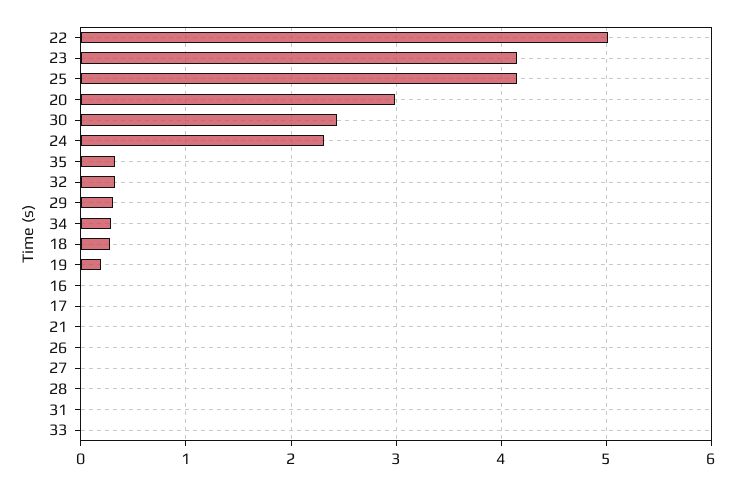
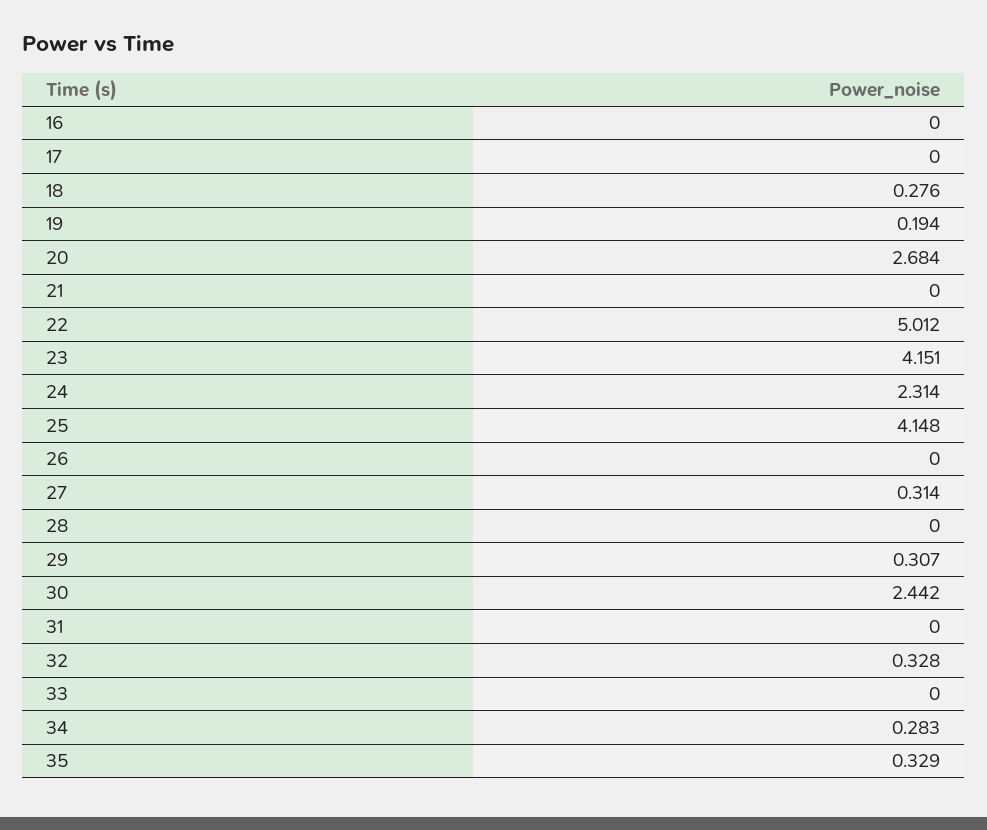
  {
    "22": 5.012,
    "23": 4.151,
    "25": 4.148,
-   "20": 3,
+   "20": 2.684,
    "30": 2.442,
    "24": 2.314,
    "35": 0.329,
    "32": 0.328,
    "29": 0.307,
    "34": 0.283,
    "18": 0.276,
    "19": 0.194,
    "16": 0,
    "17": 0,
    "21": 0,
    "26": 0,
-   "27": 0,
+   "27": 0.314,
    "28": 0,
    "31": 0,
    "33": 0
  }

